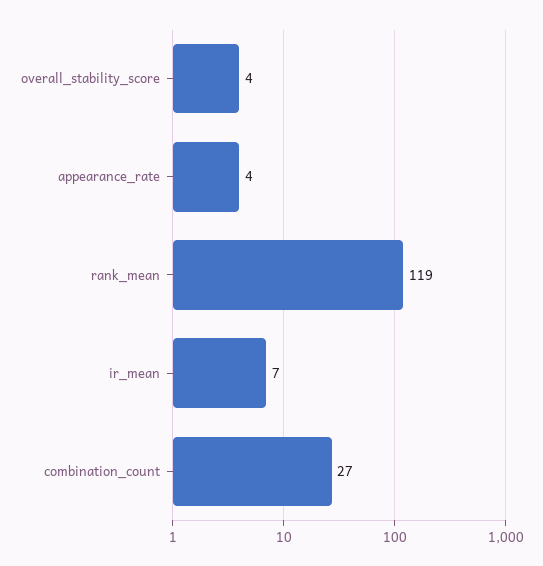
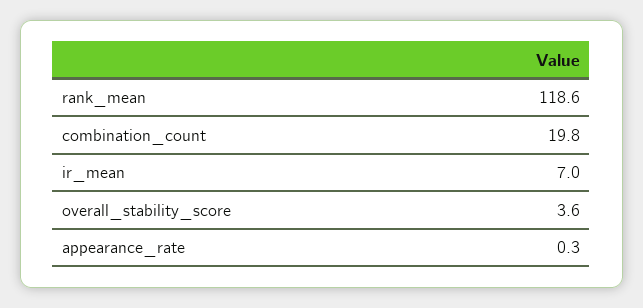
  {
    "overall_stability_score": 3.6,
-   "appearance_rate": 4,
+   "appearance_rate": 0.3,
    "rank_mean": 118.6,
    "ir_mean": 7,
-   "combination_count": 27
+   "combination_count": 19.8
  }

